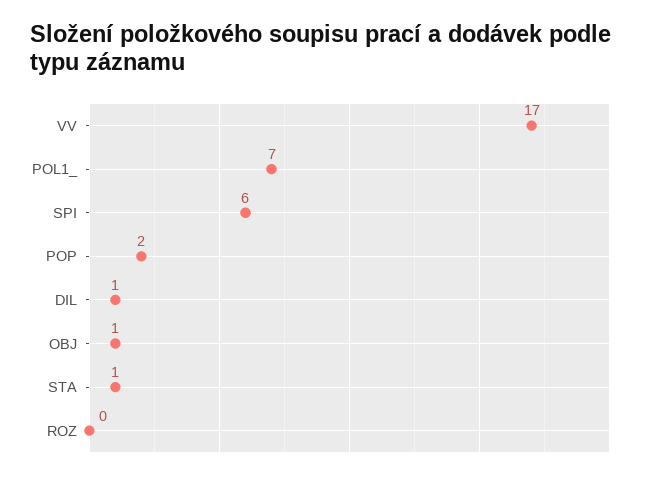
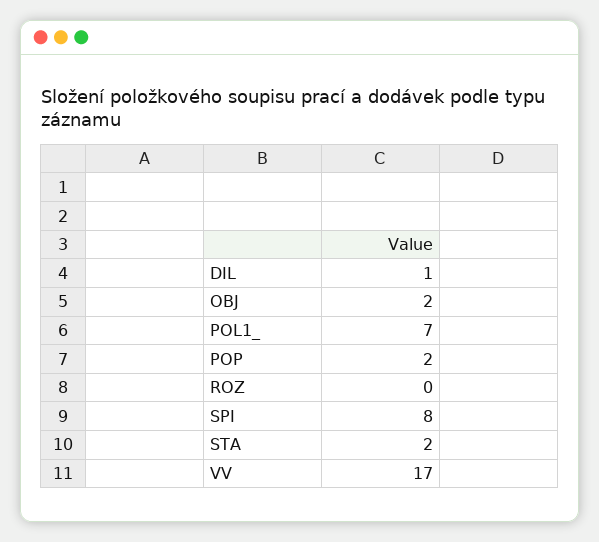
  {
    "VV": 17,
    "POL1_": 7,
-   "SPI": 6,
+   "SPI": 8,
    "POP": 2,
    "DIL": 1,
-   "OBJ": 1,
+   "OBJ": 2,
-   "STA": 1,
+   "STA": 2,
    "ROZ": 0
  }

